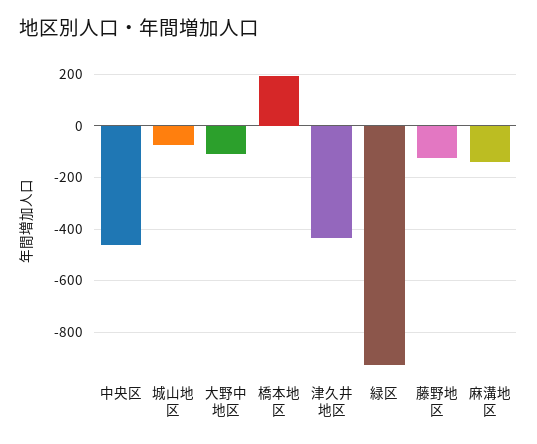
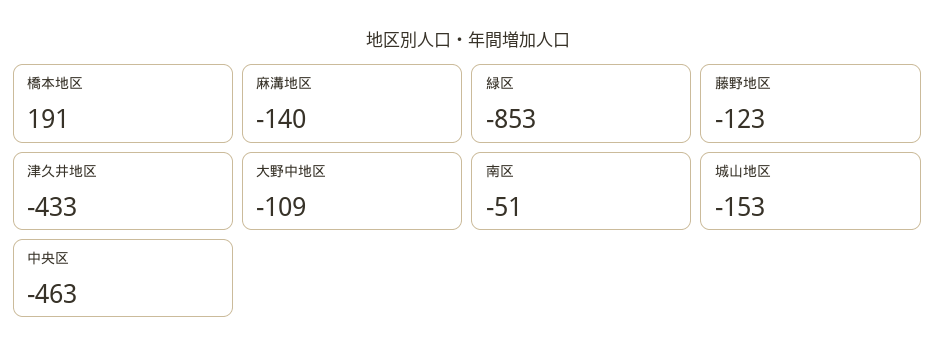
  {
    "中央区": -463,
-   "城山地区": -75,
+   "城山地区": -153,
    "大野中地区": -109,
    "橋本地区": 191,
    "津久井地区": -433,
-   "緑区": -925,
+   "緑区": -853,
    "藤野地区": -123,
-   "麻溝地区": -140
+   "麻溝地区": -140,
+   "南区": -51
  }

